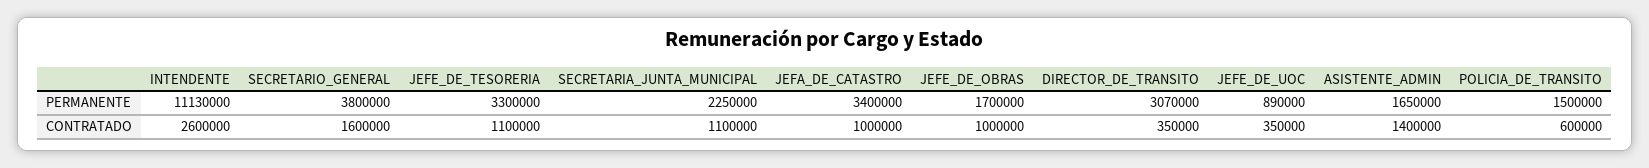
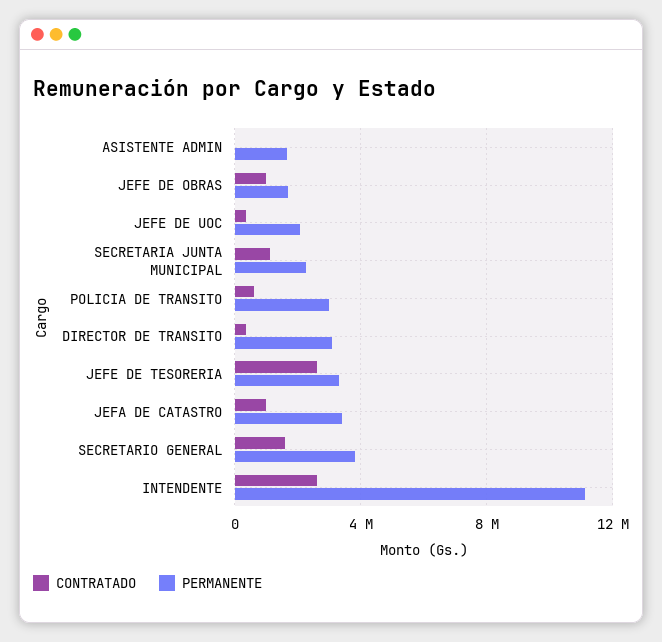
  {
    "PERMANENTE": {
      "INTENDENTE": 11130000,
      "SECRETARIO_GENERAL": 3800000,
      "JEFE_DE_TESORERIA": 3300000,
      "SECRETARIA_JUNTA_MUNICIPAL": 2250000,
      "JEFA_DE_CATASTRO": 3400000,
      "JEFE_DE_OBRAS": 1700000,
      "DIRECTOR_DE_TRANSITO": 3070000,
-     "JEFE_DE_UOC": 890000,
+     "JEFE_DE_UOC": 2000000,
      "ASISTENTE_ADMIN": 1650000,
-     "POLICIA_DE_TRANSITO": 1500000
+     "POLICIA_DE_TRANSITO": 3000000
    },
    "CONTRATADO": {
      "INTENDENTE": 2600000,
      "SECRETARIO_GENERAL": 1600000,
-     "JEFE_DE_TESORERIA": 1100000,
+     "JEFE_DE_TESORERIA": 2500000,
      "SECRETARIA_JUNTA_MUNICIPAL": 1100000,
      "JEFA_DE_CATASTRO": 1000000,
      "JEFE_DE_OBRAS": 1000000,
      "DIRECTOR_DE_TRANSITO": 350000,
      "JEFE_DE_UOC": 350000,
-     "ASISTENTE_ADMIN": 1400000,
+     "ASISTENTE_ADMIN": 0,
      "POLICIA_DE_TRANSITO": 600000
    }
  }

